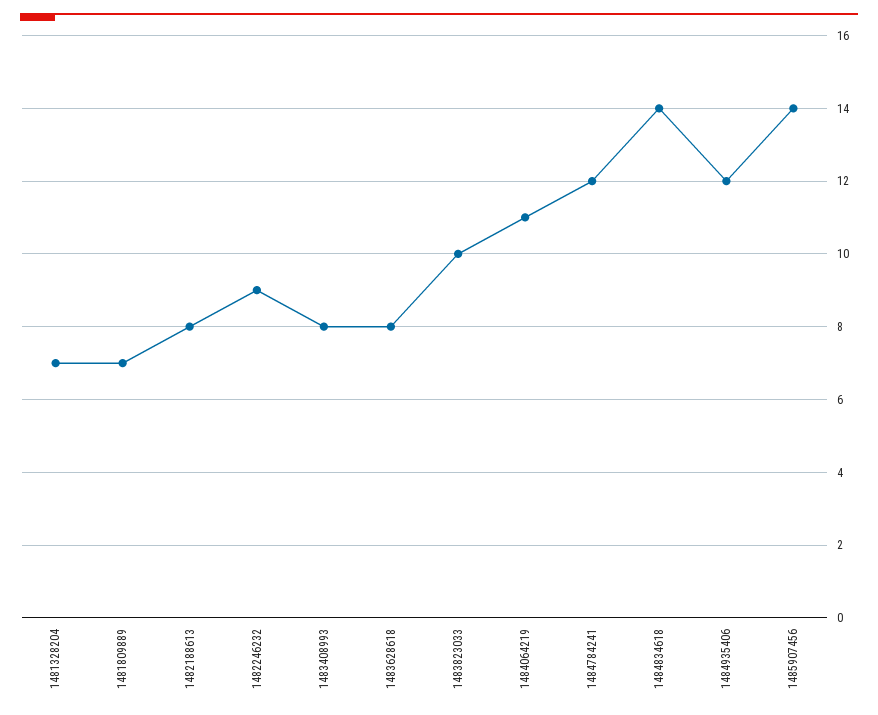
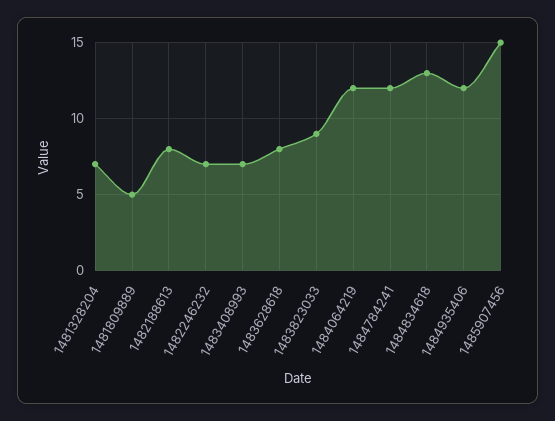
  {
    "1481328204": 7,
-   "1481809889": 7,
+   "1481809889": 5,
    "1482188613": 8,
-   "1482246232": 9,
+   "1482246232": 7,
-   "1483408993": 8,
+   "1483408993": 7,
    "1483628618": 8,
-   "1483823033": 10,
+   "1483823033": 9,
-   "1484064219": 11,
+   "1484064219": 12,
    "1484784241": 12,
-   "1484834618": 14,
+   "1484834618": 13,
    "1484935406": 12,
-   "1485907456": 14
+   "1485907456": 15
  }

